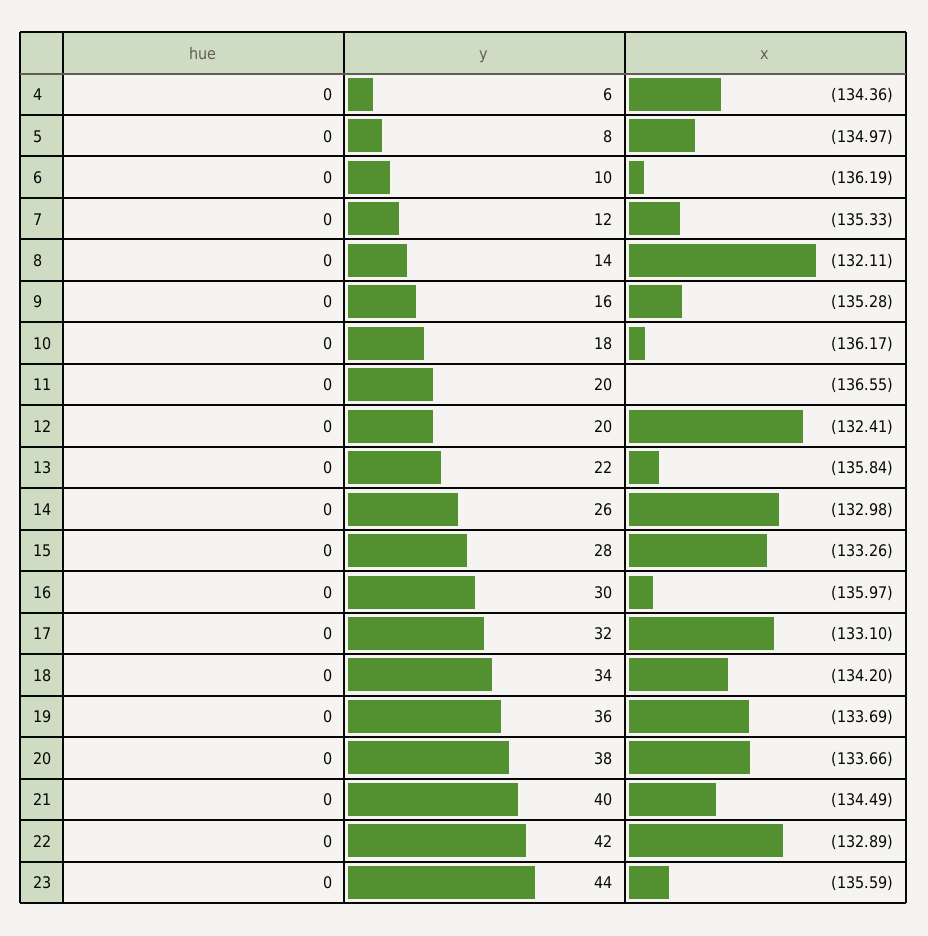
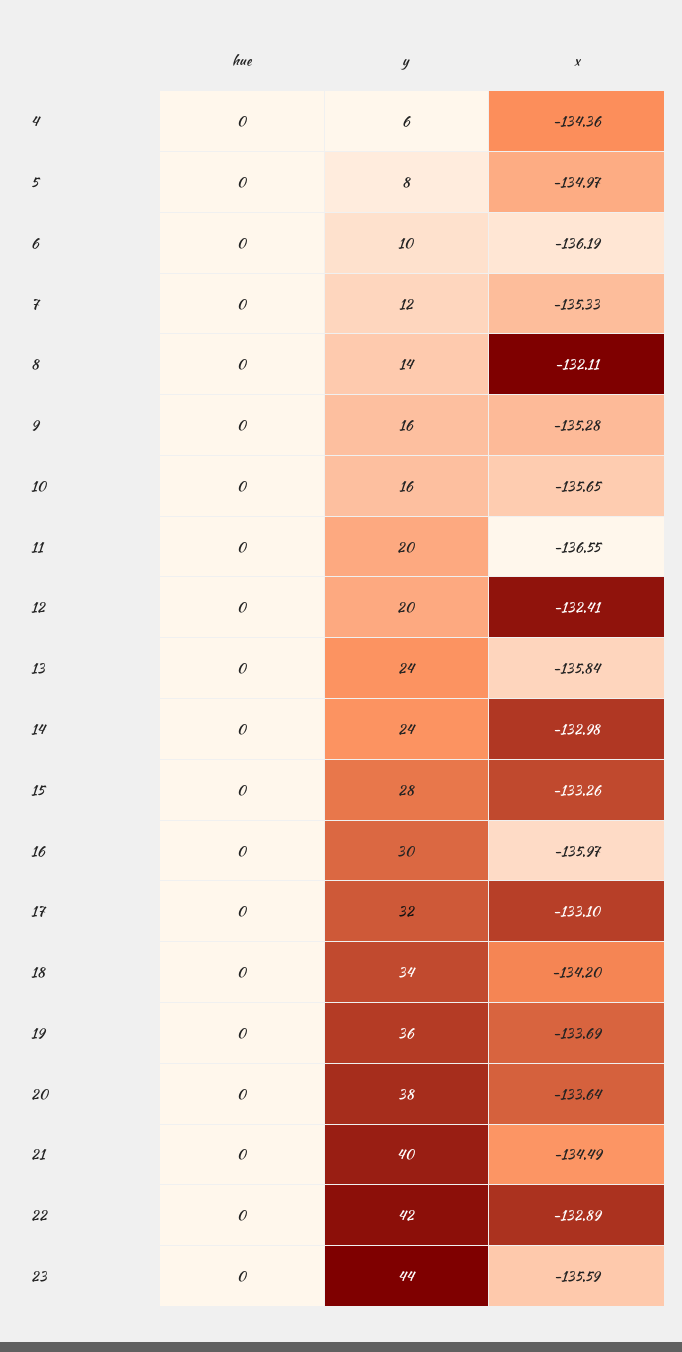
  {
    "hue": {
      "4": 0,
      "5": 0,
      "6": 0,
      "7": 0,
      "8": 0,
      "9": 0,
      "10": 0,
      "11": 0,
      "12": 0,
      "13": 0,
      "14": 0,
      "15": 0,
      "16": 0,
      "17": 0,
      "18": 0,
      "19": 0,
      "20": 0,
      "21": 0,
      "22": 0,
      "23": 0
    },
    "y": {
      "4": 6,
      "5": 8,
      "6": 10,
      "7": 12,
      "8": 14,
      "9": 16,
-     "10": 18,
+     "10": 16,
      "11": 20,
      "12": 20,
-     "13": 22,
+     "13": 24,
-     "14": 26,
+     "14": 24,
      "15": 28,
      "16": 30,
      "17": 32,
      "18": 34,
      "19": 36,
      "20": 38,
      "21": 40,
      "22": 42,
      "23": 44
    },
    "x": {
      "4": -134.36,
      "5": -134.97,
      "6": -136.19,
      "7": -135.33,
      "8": -132.11,
      "9": -135.28,
-     "10": -136.17,
+     "10": -135.65,
      "11": -136.55,
      "12": -132.41,
      "13": -135.84,
      "14": -132.98,
      "15": -133.26,
      "16": -135.97,
      "17": -133.1,
      "18": -134.2,
      "19": -133.69,
-     "20": -133.66,
+     "20": -133.64,
      "21": -134.49,
      "22": -132.89,
      "23": -135.59
    }
  }

